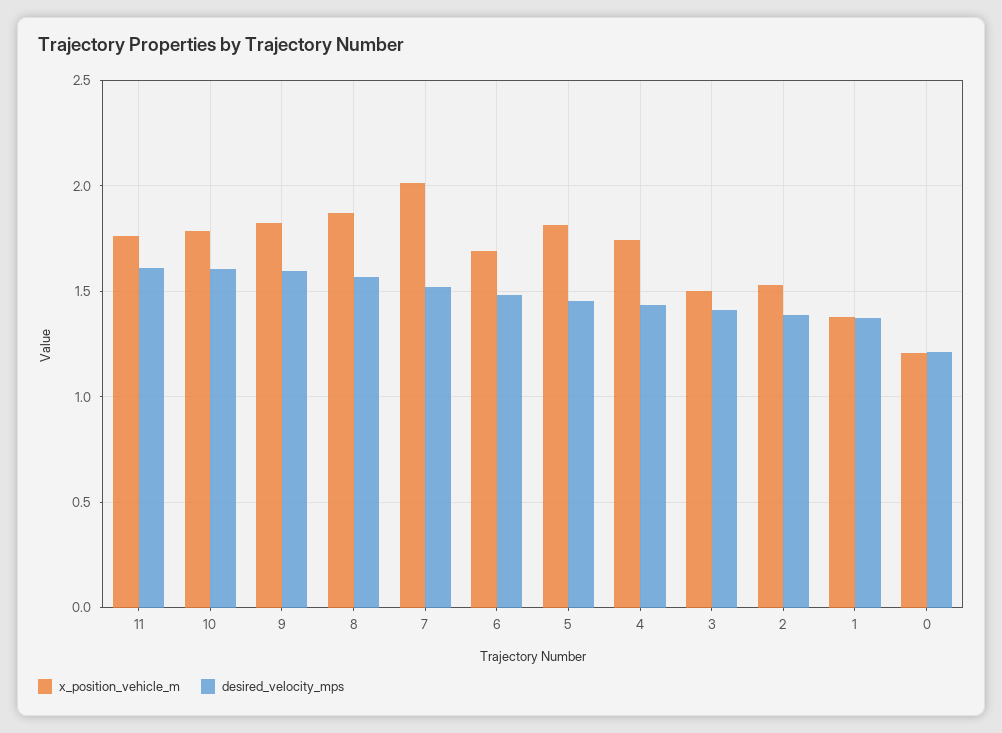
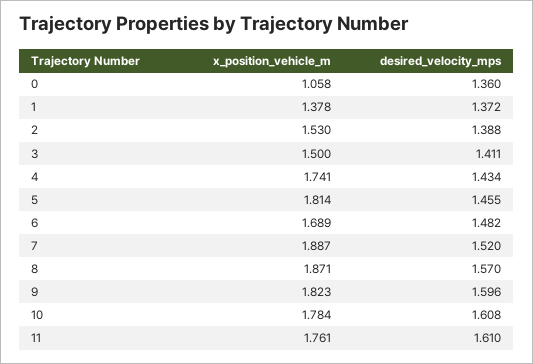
  {
    "x_position_vehicle_m": {
      "11": 1.761,
      "10": 1.784,
      "9": 1.823,
      "8": 1.871,
-     "7": 2,
+     "7": 1.887,
      "6": 1.689,
      "5": 1.814,
      "4": 1.741,
      "3": 1.5,
      "2": 1.53,
      "1": 1.378,
-     "0": 1.2
+     "0": 1.058
    },
    "desired_velocity_mps": {
      "11": 1.61,
      "10": 1.608,
      "9": 1.596,
      "8": 1.57,
      "7": 1.52,
      "6": 1.482,
      "5": 1.455,
      "4": 1.434,
      "3": 1.411,
      "2": 1.388,
      "1": 1.372,
-     "0": 1.2
+     "0": 1.36
    }
  }

